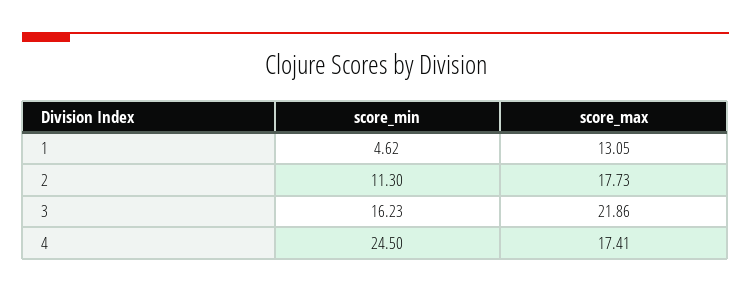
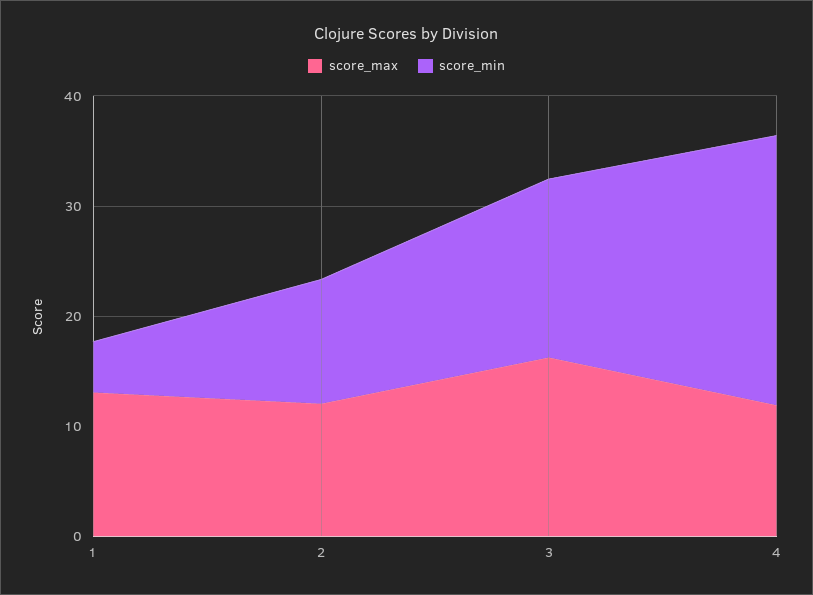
  {
    "score_min": {
      "1": 4.62,
      "2": 11.3,
      "3": 16.23,
      "4": 24.5
    },
    "score_max": {
      "1": 13.05,
-     "2": 17.73,
+     "2": 12,
-     "3": 21.86,
+     "3": 16,
-     "4": 17.41
+     "4": 12
    }
  }

